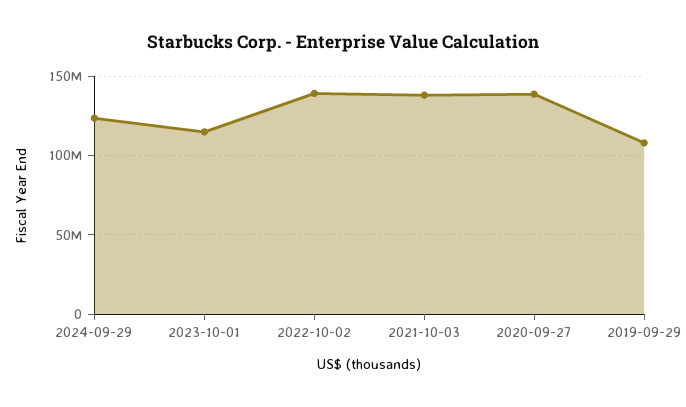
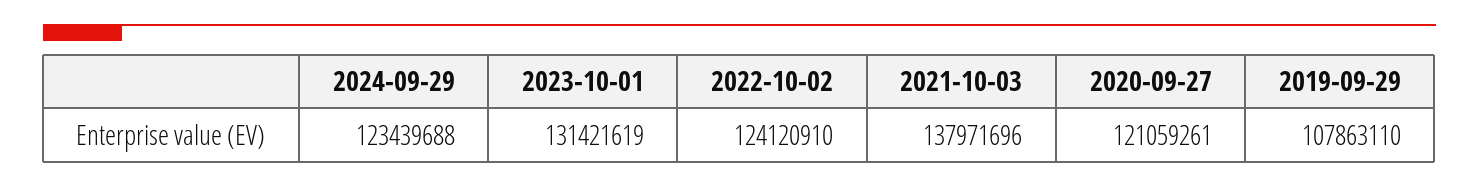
  {
    "2024-09-29": 123439688,
-   "2023-10-01": 115000000,
+   "2023-10-01": 131421619,
-   "2022-10-02": 140000000,
+   "2022-10-02": 124120910,
    "2021-10-03": 137971696,
-   "2020-09-27": 140000000,
+   "2020-09-27": 121059261,
    "2019-09-29": 107863110
  }

